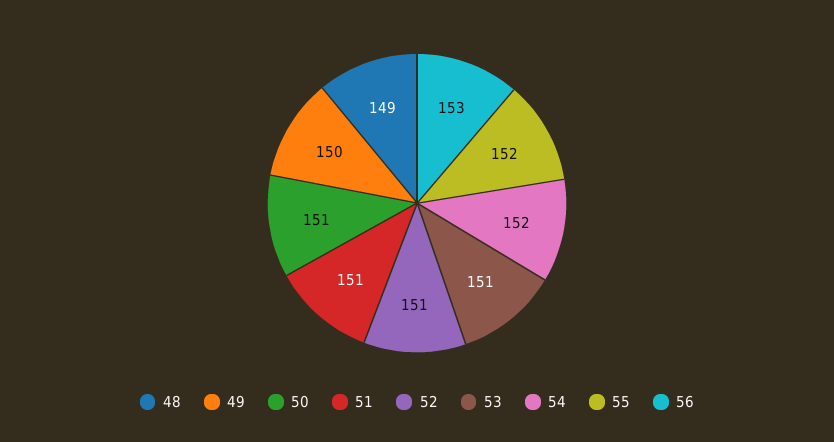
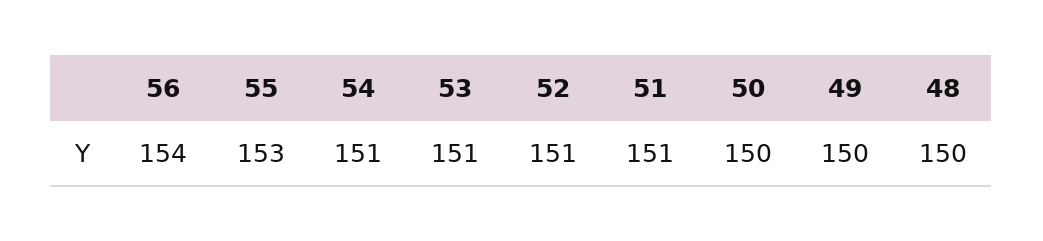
  {
-   "48": 149,
+   "48": 150,
    "49": 150,
-   "50": 151,
+   "50": 150,
    "51": 151,
    "52": 151,
    "53": 151,
-   "54": 152,
+   "54": 151,
-   "55": 152,
+   "55": 153,
-   "56": 153
+   "56": 154
  }

